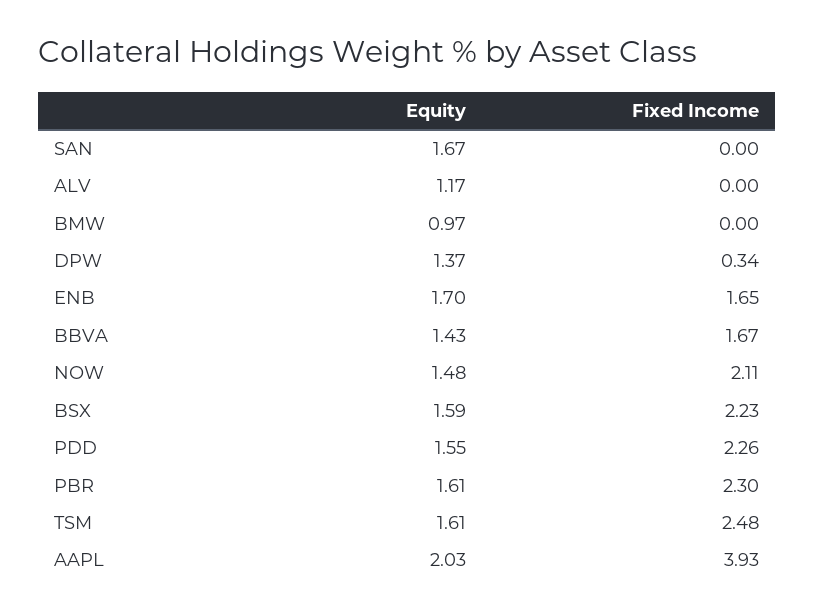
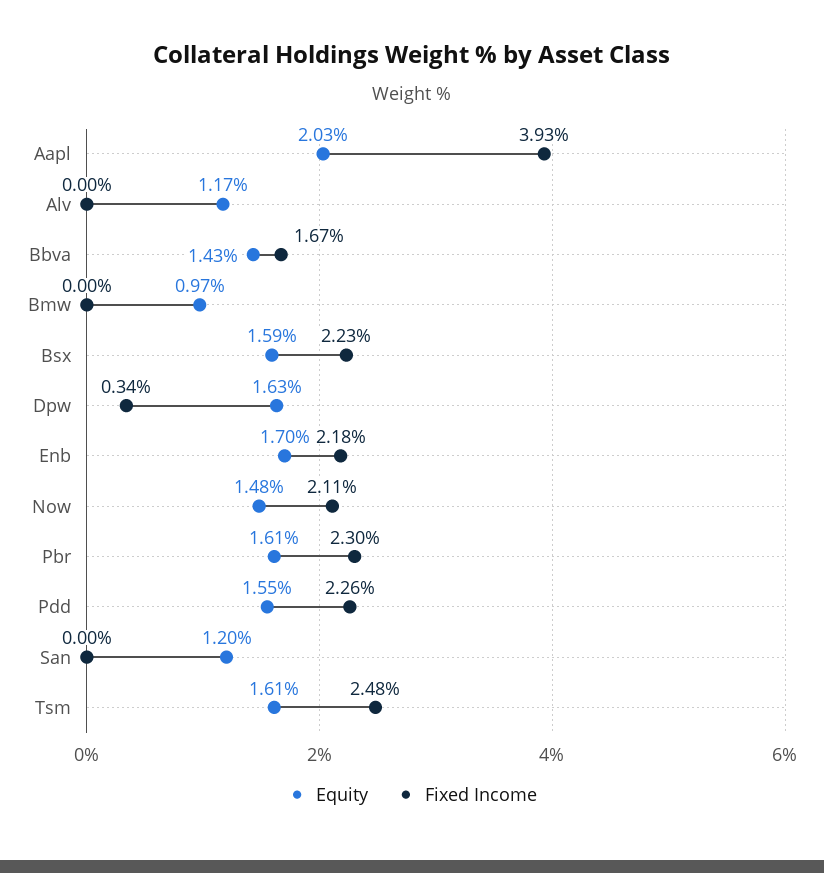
  {
    "Equity": {
-     "SAN": 1.67,
+     "SAN": 1.2,
      "ALV": 1.17,
      "BMW": 0.97,
-     "DPW": 1.37,
+     "DPW": 1.63,
      "ENB": 1.7,
      "BBVA": 1.43,
      "NOW": 1.48,
      "BSX": 1.59,
      "PDD": 1.55,
      "PBR": 1.61,
      "TSM": 1.61,
      "AAPL": 2.03
    },
    "Fixed Income": {
      "SAN": 0,
      "ALV": 0,
      "BMW": 0,
      "DPW": 0.34,
-     "ENB": 1.65,
+     "ENB": 2.18,
      "BBVA": 1.67,
      "NOW": 2.11,
      "BSX": 2.23,
      "PDD": 2.26,
      "PBR": 2.3,
      "TSM": 2.48,
      "AAPL": 3.93
    }
  }

